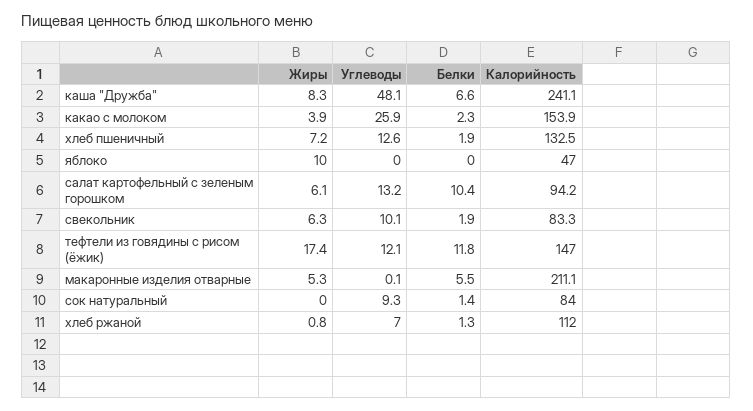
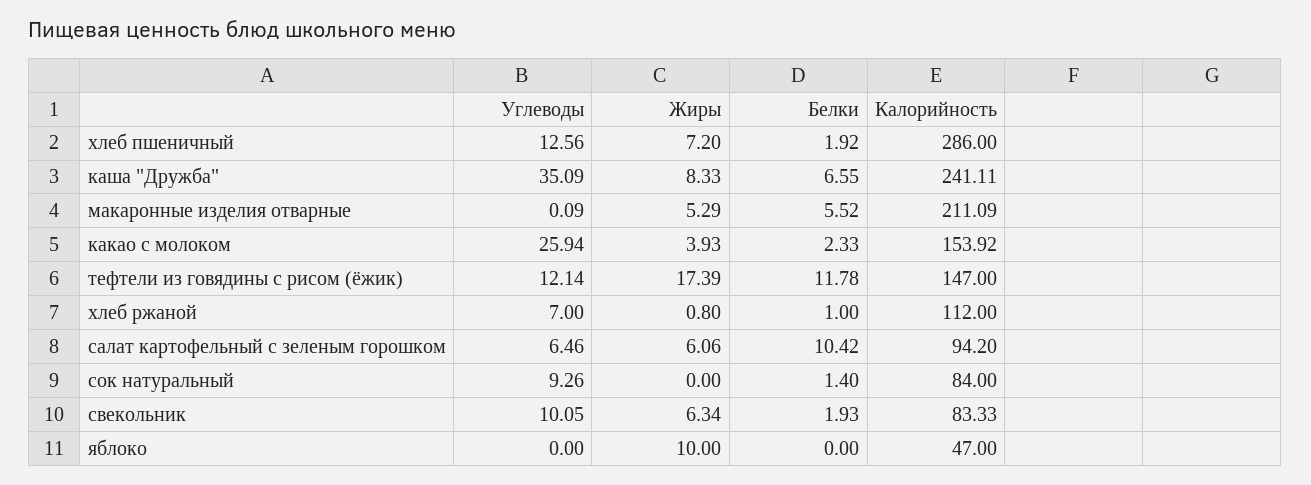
  {
    "Жиры": {
      "каша \"Дружба\"": 8.33,
      "какао с молоком": 3.93,
      "хлеб пшеничный": 7.2,
      "яблоко": 10,
      "салат картофельный с зеленым горошком": 6.06,
      "свекольник": 6.34,
      "тефтели из говядины с рисом (ёжик)": 17.39,
      "макаронные изделия отварные": 5.29,
      "сок натуральный": 0,
      "хлеб ржаной": 0.8
    },
    "Углеводы": {
-     "каша \"Дружба\"": 48.1,
+     "каша \"Дружба\"": 35.09,
      "какао с молоком": 25.94,
      "хлеб пшеничный": 12.56,
      "яблоко": 0,
-     "салат картофельный с зеленым горошком": 13.2,
+     "салат картофельный с зеленым горошком": 6.46,
      "свекольник": 10.05,
      "тефтели из говядины с рисом (ёжик)": 12.14,
      "макаронные изделия отварные": 0.09,
      "сок натуральный": 9.26,
      "хлеб ржаной": 7
    },
    "Белки": {
      "каша \"Дружба\"": 6.55,
      "какао с молоком": 2.33,
      "хлеб пшеничный": 1.92,
      "яблоко": 0,
      "салат картофельный с зеленым горошком": 10.42,
      "свекольник": 1.93,
      "тефтели из говядины с рисом (ёжик)": 11.78,
      "макаронные изделия отварные": 5.52,
      "сок натуральный": 1.4,
-     "хлеб ржаной": 1.3
+     "хлеб ржаной": 1
    },
    "Калорийность": {
      "каша \"Дружба\"": 241.11,
      "какао с молоком": 153.92,
-     "хлеб пшеничный": 132.5,
+     "хлеб пшеничный": 286,
      "яблоко": 47,
      "салат картофельный с зеленым горошком": 94.2,
      "свекольник": 83.33,
      "тефтели из говядины с рисом (ёжик)": 147,
      "макаронные изделия отварные": 211.09,
      "сок натуральный": 84,
      "хлеб ржаной": 112
    }
  }

